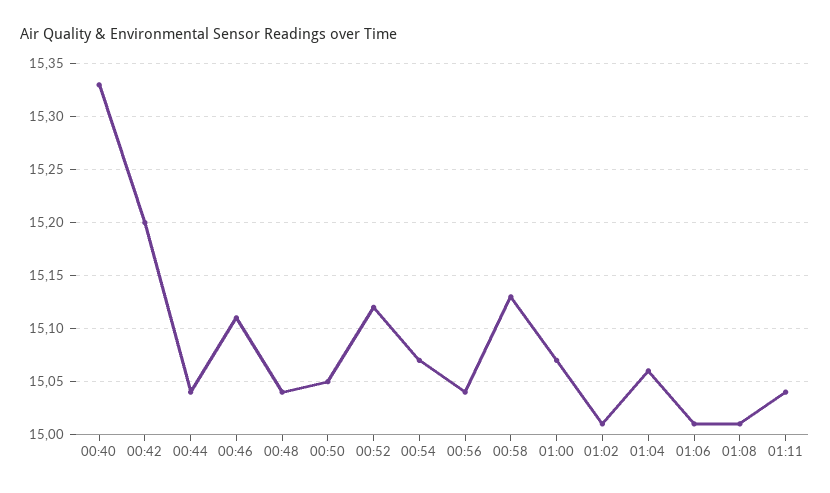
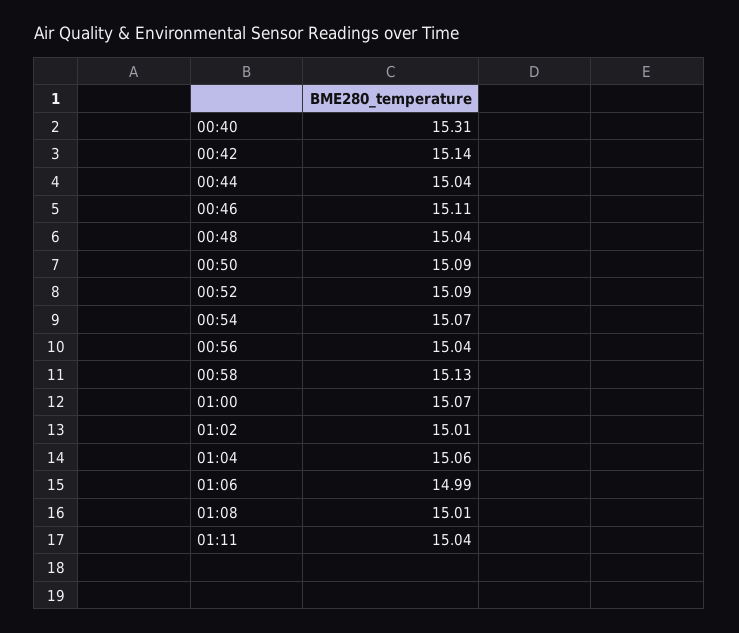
  {
-   "00:40": 15.33,
+   "00:40": 15.31,
-   "00:42": 15.2,
+   "00:42": 15.14,
    "00:44": 15.04,
    "00:46": 15.11,
    "00:48": 15.04,
-   "00:50": 15.05,
+   "00:50": 15.09,
-   "00:52": 15.12,
+   "00:52": 15.09,
    "00:54": 15.07,
    "00:56": 15.04,
    "00:58": 15.13,
    "01:00": 15.07,
    "01:02": 15.01,
    "01:04": 15.06,
-   "01:06": 15.01,
+   "01:06": 14.99,
    "01:08": 15.01,
    "01:11": 15.04
  }

